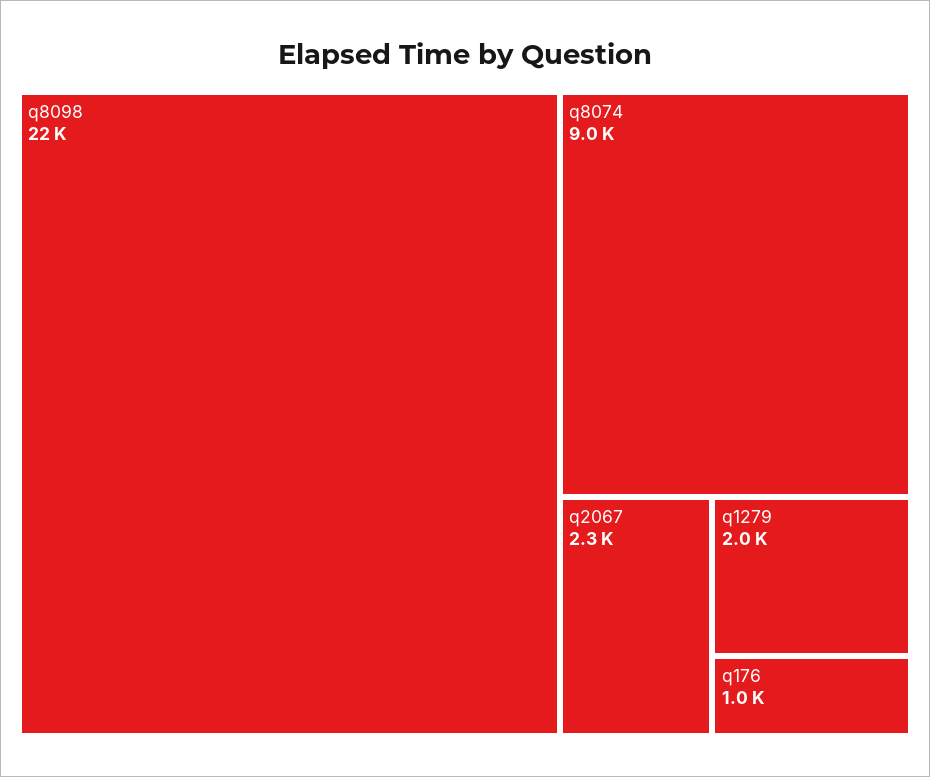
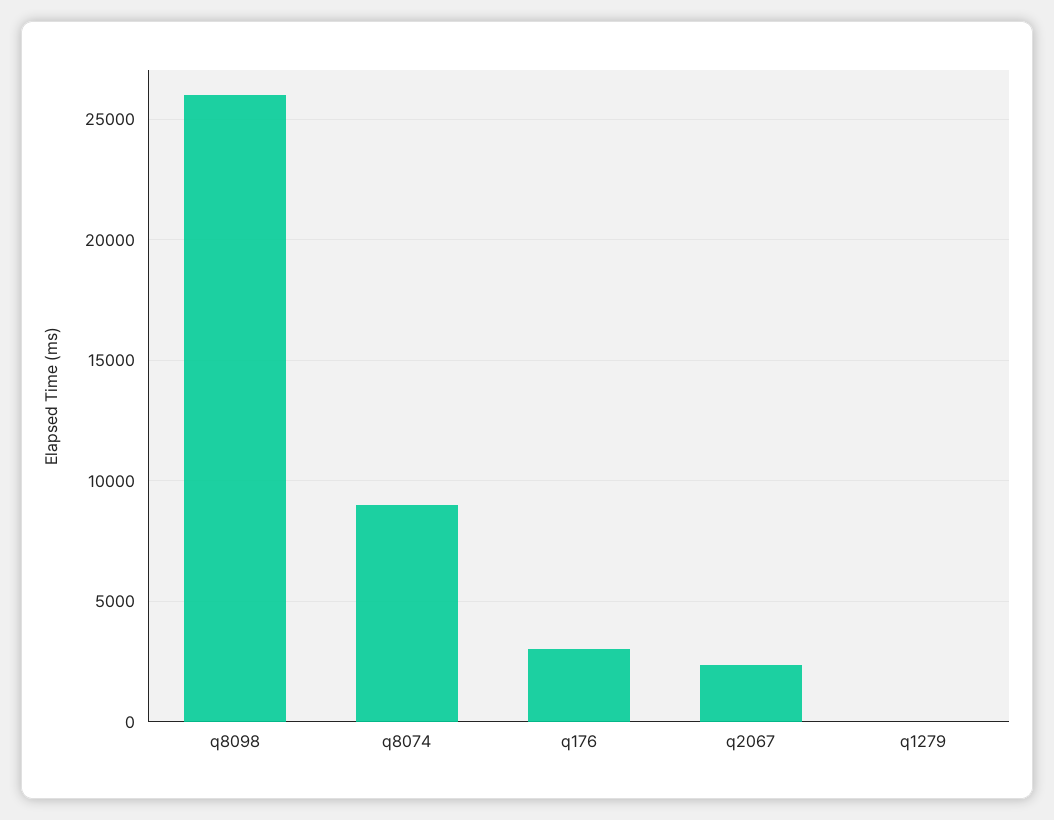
  {
-   "q8098": 22000,
+   "q8098": 26000,
    "q8074": 9000,
    "q2067": 2300,
-   "q1279": 2000,
+   "q1279": 0,
-   "q176": 1000
+   "q176": 3000
  }

